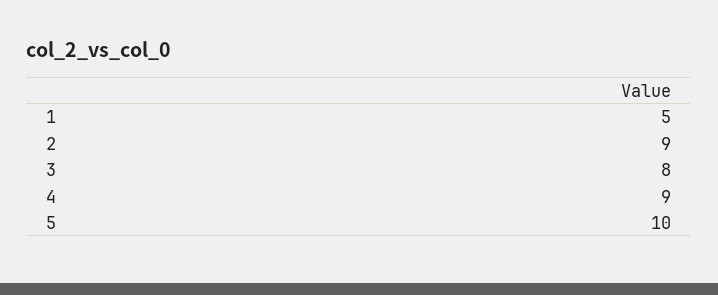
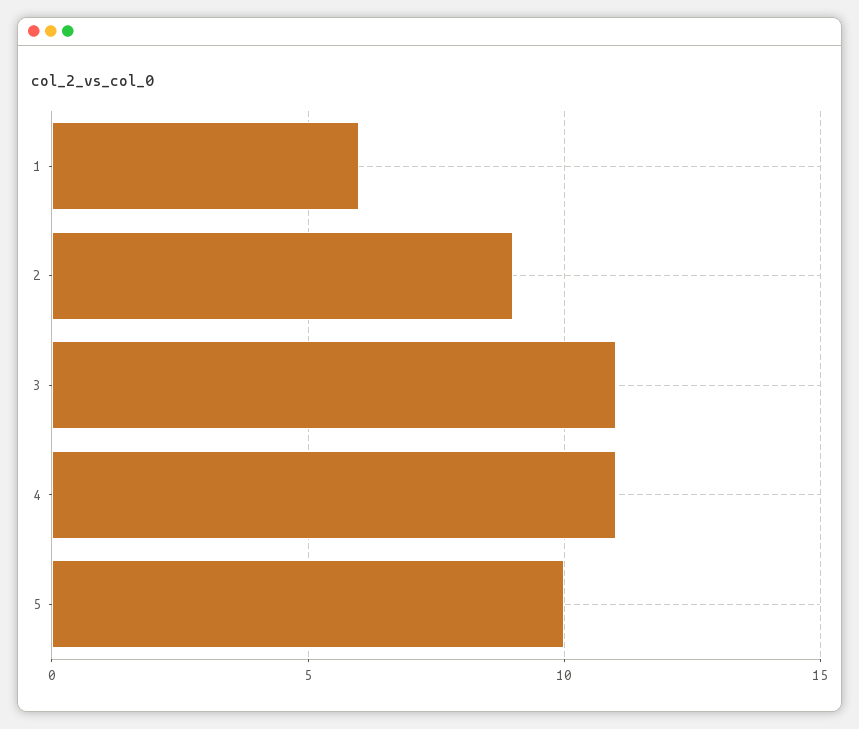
  {
-   "1": 5,
+   "1": 6,
    "2": 9,
-   "3": 8,
+   "3": 11,
-   "4": 9,
+   "4": 11,
    "5": 10
  }

